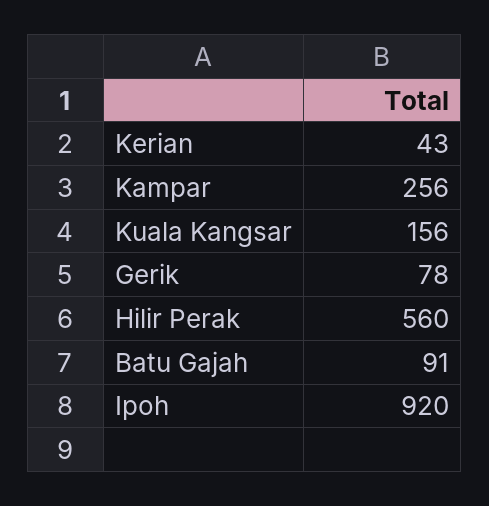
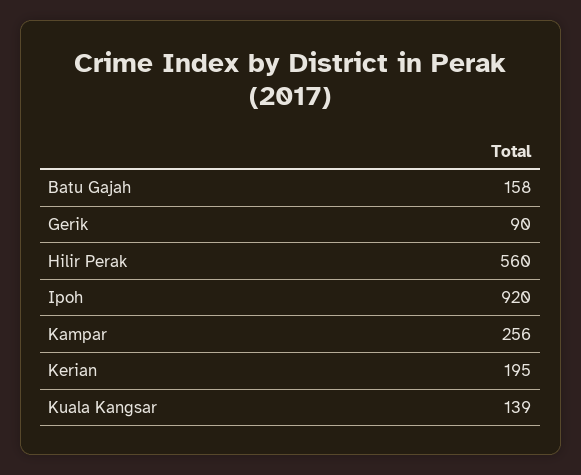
  {
-   "Kerian": 43,
+   "Kerian": 195,
    "Kampar": 256,
-   "Kuala Kangsar": 156,
+   "Kuala Kangsar": 139,
-   "Gerik": 78,
+   "Gerik": 90,
    "Hilir Perak": 560,
-   "Batu Gajah": 91,
+   "Batu Gajah": 158,
    "Ipoh": 920
  }

